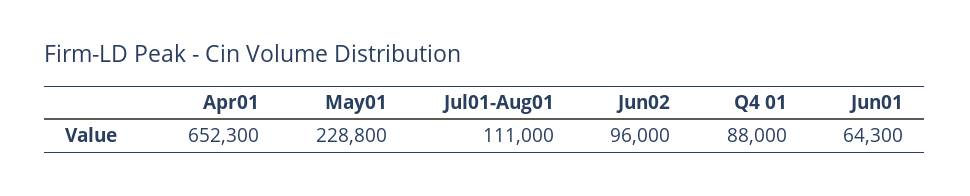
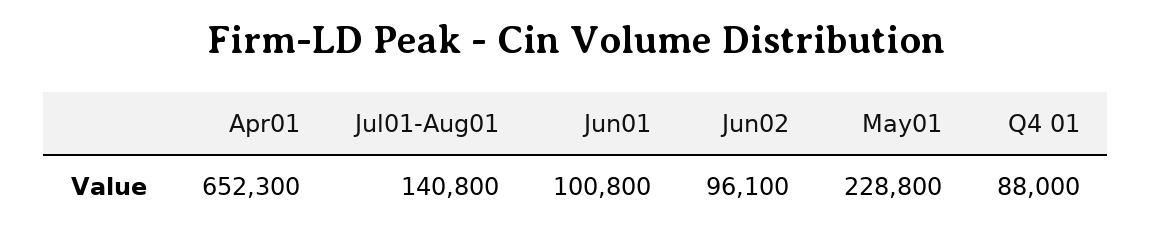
  {
    "Apr01": 652300,
    "May01": 228800,
-   "Jul01-Aug01": 111000,
+   "Jul01-Aug01": 140800,
-   "Jun02": 96000,
+   "Jun02": 96100,
    "Q4 01": 88000,
-   "Jun01": 64300
+   "Jun01": 100800
  }

